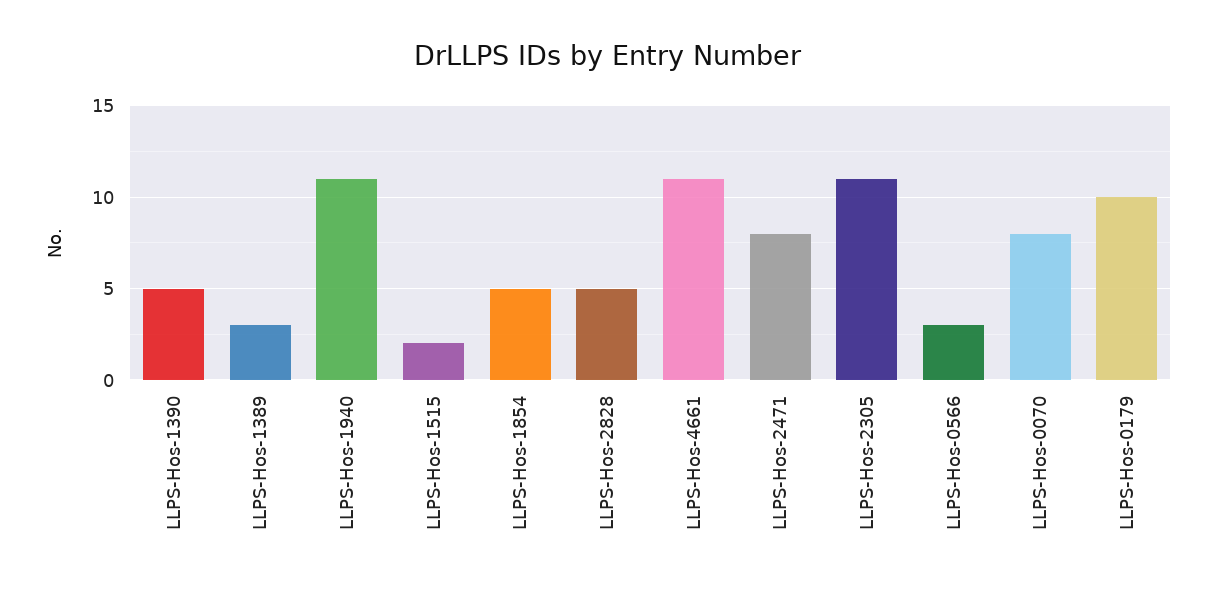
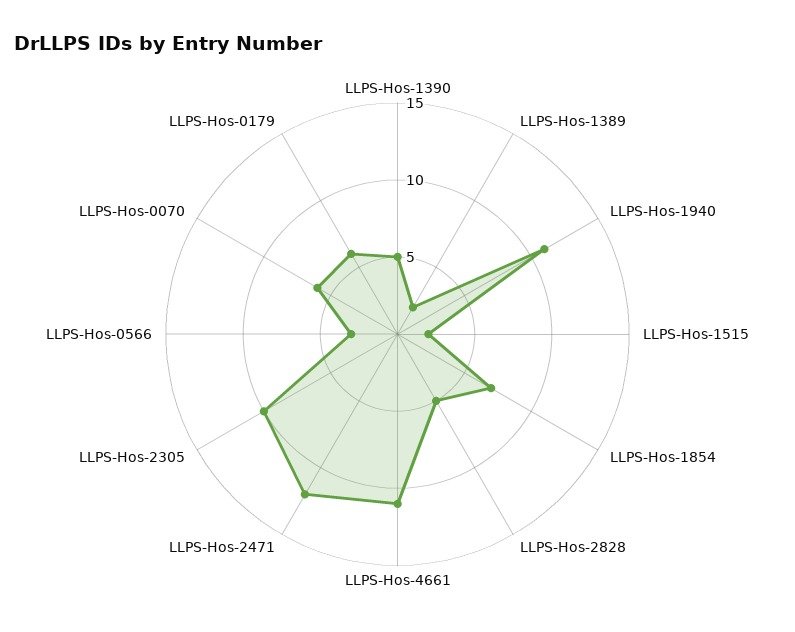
  {
    "LLPS-Hos-1390": 5,
-   "LLPS-Hos-1389": 3,
+   "LLPS-Hos-1389": 2,
    "LLPS-Hos-1940": 11,
    "LLPS-Hos-1515": 2,
-   "LLPS-Hos-1854": 5,
+   "LLPS-Hos-1854": 7,
    "LLPS-Hos-2828": 5,
    "LLPS-Hos-4661": 11,
-   "LLPS-Hos-2471": 8,
+   "LLPS-Hos-2471": 12,
-   "LLPS-Hos-2305": 11,
+   "LLPS-Hos-2305": 10,
    "LLPS-Hos-0566": 3,
-   "LLPS-Hos-0070": 8,
+   "LLPS-Hos-0070": 6,
-   "LLPS-Hos-0179": 10
+   "LLPS-Hos-0179": 6
  }

